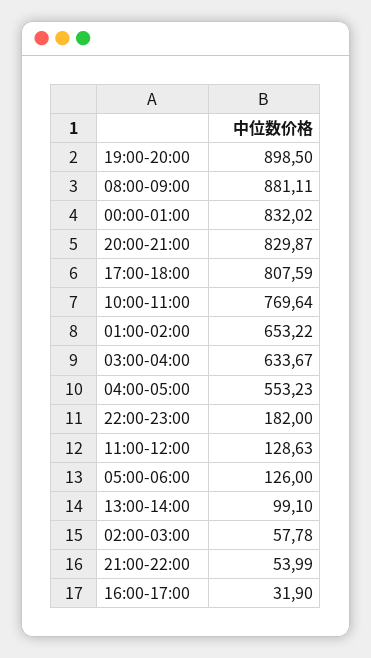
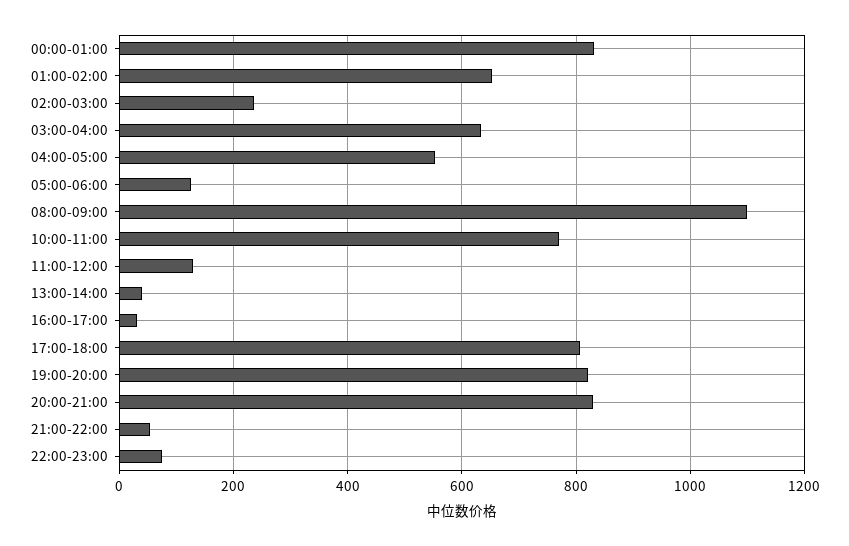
  {
-   "19:00-20:00": 898.5,
+   "19:00-20:00": 820,
-   "08:00-09:00": 881.11,
+   "08:00-09:00": 1100,
    "00:00-01:00": 832.02,
    "20:00-21:00": 829.87,
    "17:00-18:00": 807.59,
    "10:00-11:00": 769.64,
    "01:00-02:00": 653.22,
    "03:00-04:00": 633.67,
    "04:00-05:00": 553.23,
-   "22:00-23:00": 182,
+   "22:00-23:00": 80,
    "11:00-12:00": 128.63,
    "05:00-06:00": 126,
-   "13:00-14:00": 99.1,
+   "13:00-14:00": 40,
-   "02:00-03:00": 57.78,
+   "02:00-03:00": 240,
    "21:00-22:00": 53.99,
    "16:00-17:00": 31.9
  }

